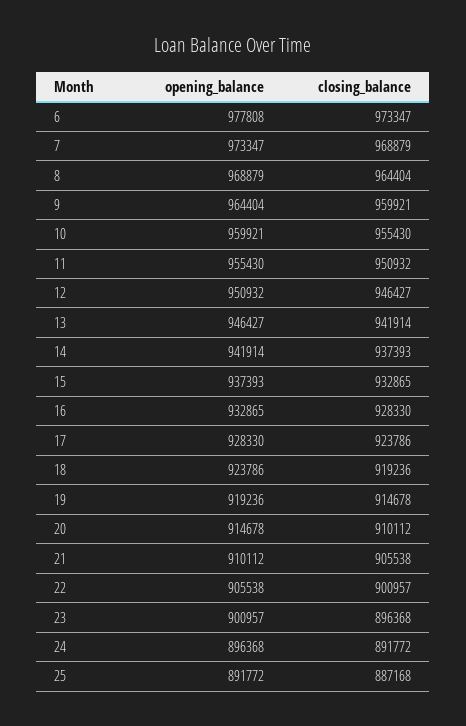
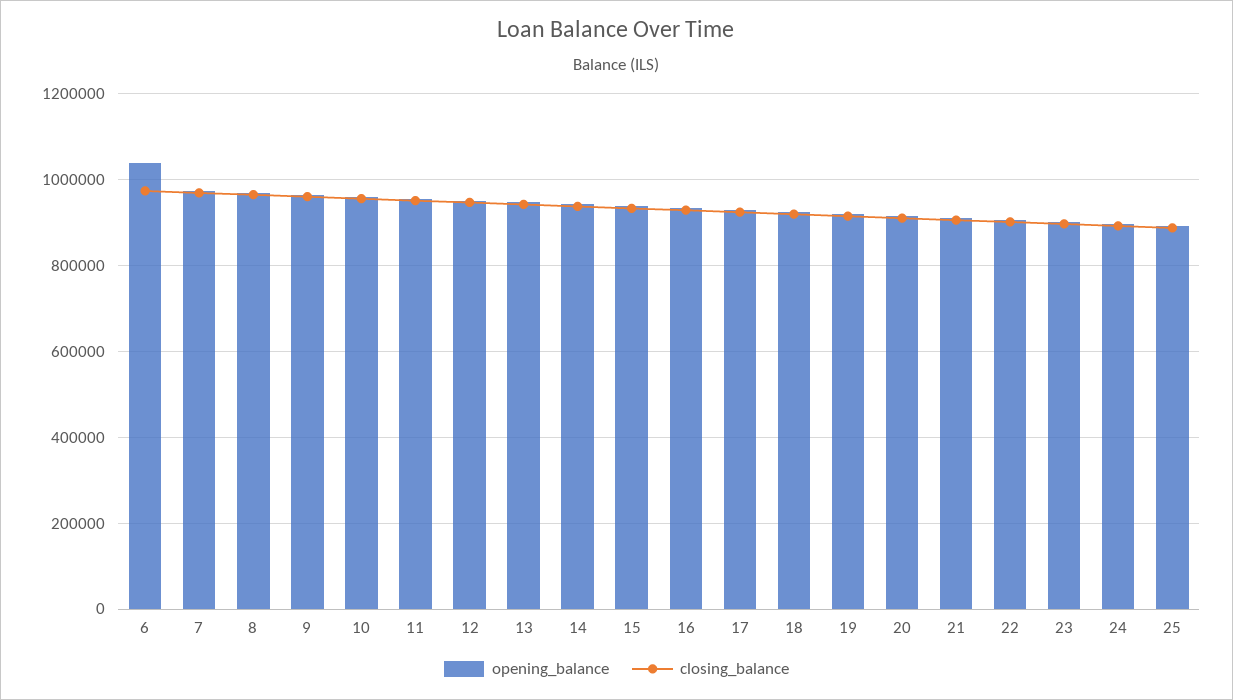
  {
    "opening_balance": {
-     "6": 977808,
+     "6": 1040000,
      "7": 973347,
      "8": 968879,
      "9": 964404,
      "10": 959921,
      "11": 955430,
      "12": 950932,
      "13": 946427,
      "14": 941914,
      "15": 937393,
      "16": 932865,
      "17": 928330,
      "18": 923786,
      "19": 919236,
      "20": 914678,
      "21": 910112,
      "22": 905538,
      "23": 900957,
      "24": 896368,
      "25": 891772
    },
    "closing_balance": {
      "6": 973347,
      "7": 968879,
      "8": 964404,
      "9": 959921,
      "10": 955430,
      "11": 950932,
      "12": 946427,
      "13": 941914,
      "14": 937393,
      "15": 932865,
      "16": 928330,
      "17": 923786,
      "18": 919236,
      "19": 914678,
      "20": 910112,
      "21": 905538,
      "22": 900957,
      "23": 896368,
      "24": 891772,
      "25": 887168
    }
  }

